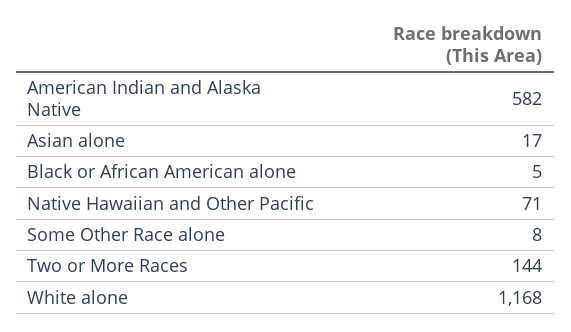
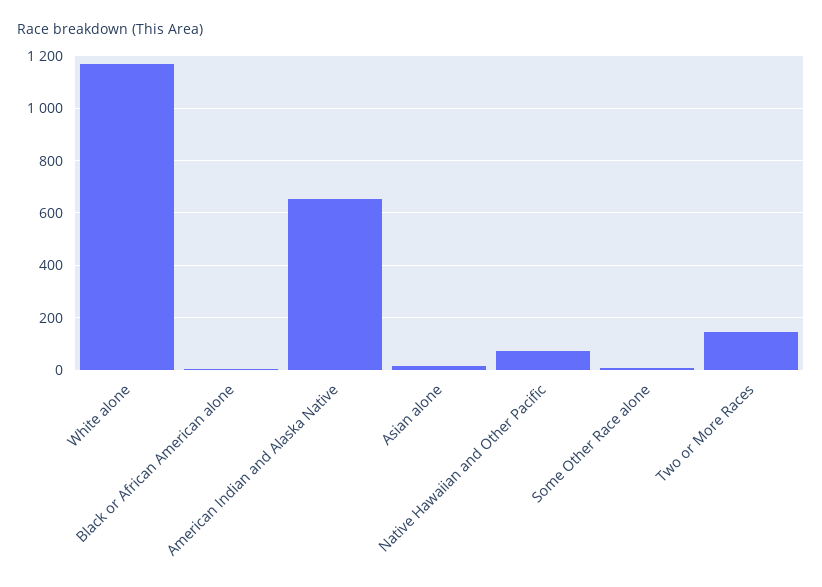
  {
-   "American Indian and Alaska Native": 582,
+   "American Indian and Alaska Native": 650,
    "Asian alone": 17,
    "Black or African American alone": 5,
    "Native Hawaiian and Other Pacific": 71,
    "Some Other Race alone": 8,
    "Two or More Races": 144,
    "White alone": 1168
  }

